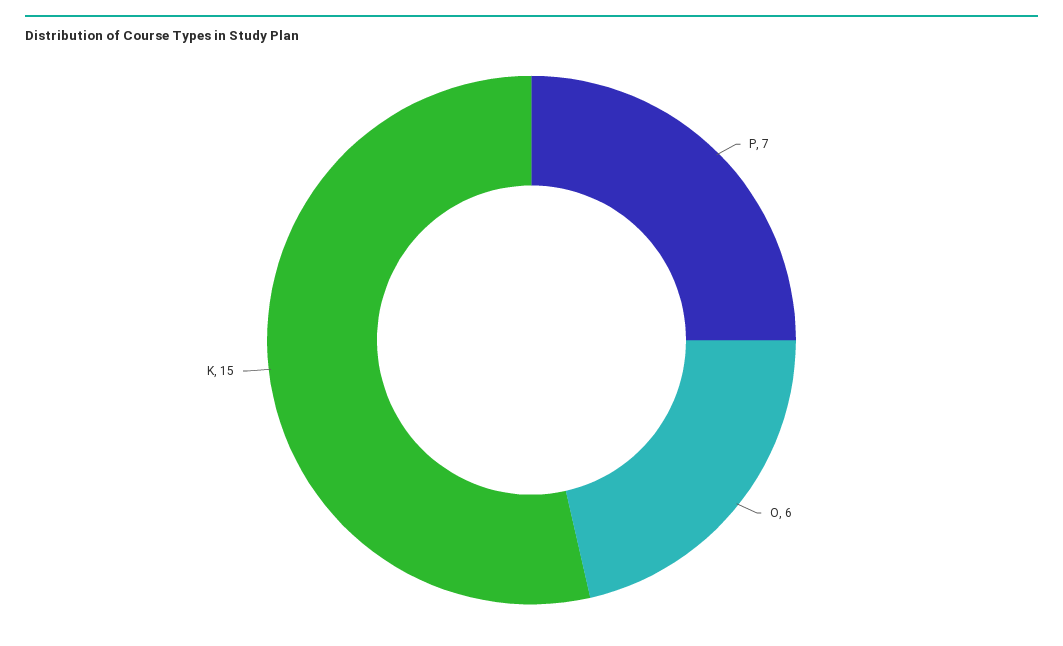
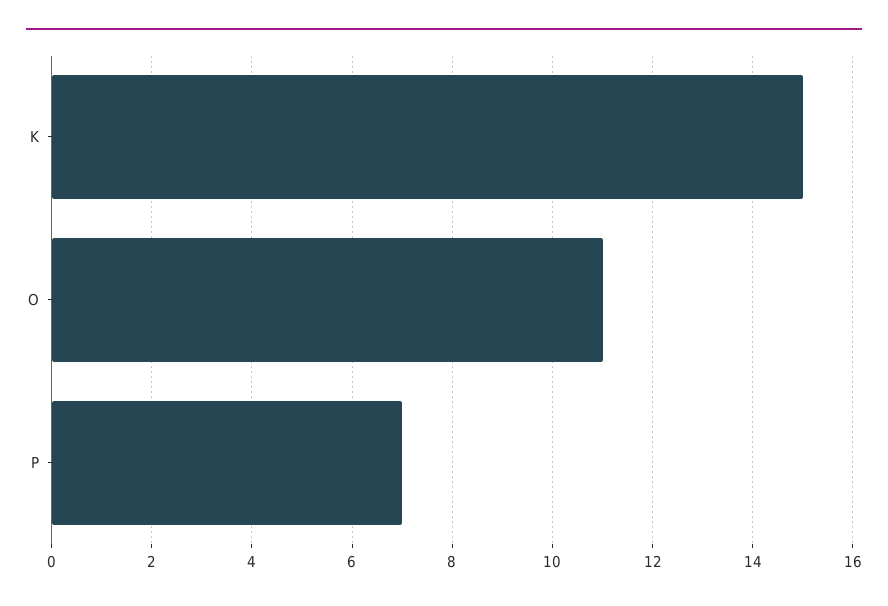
  {
    "P": 7,
-   "O": 6,
+   "O": 11,
    "K": 15
  }

